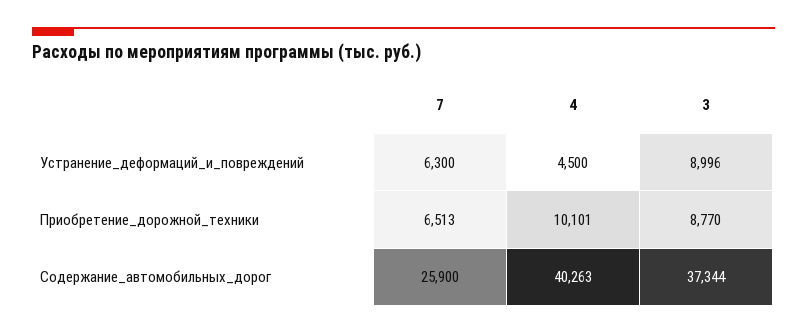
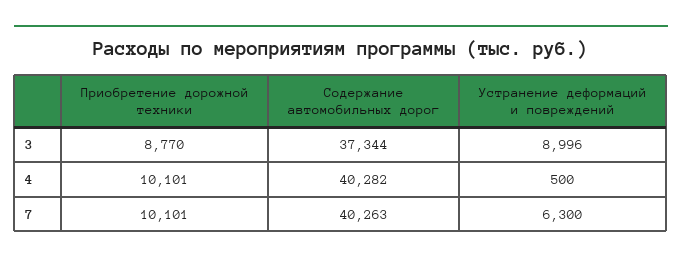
  {
    "7": {
      "Устранение_деформаций_и_повреждений": 6300,
-     "Приобретение_дорожной_техники": 6513,
+     "Приобретение_дорожной_техники": 10101,
-     "Содержание_автомобильных_дорог": 25900
+     "Содержание_автомобильных_дорог": 40263
    },
    "4": {
-     "Устранение_деформаций_и_повреждений": 4500,
+     "Устранение_деформаций_и_повреждений": 500,
      "Приобретение_дорожной_техники": 10101,
-     "Содержание_автомобильных_дорог": 40263
+     "Содержание_автомобильных_дорог": 40282
    },
    "3": {
      "Устранение_деформаций_и_повреждений": 8996,
      "Приобретение_дорожной_техники": 8770,
      "Содержание_автомобильных_дорог": 37344
    }
  }

